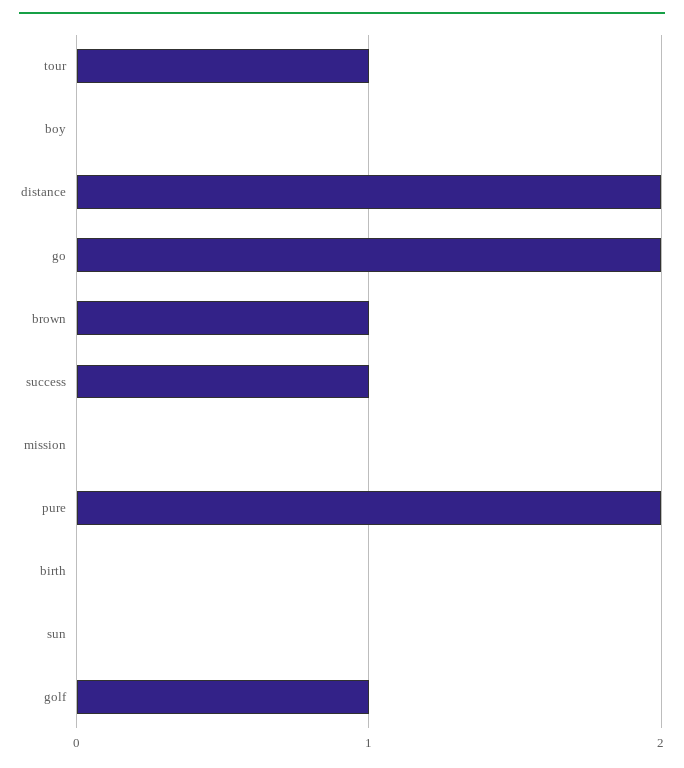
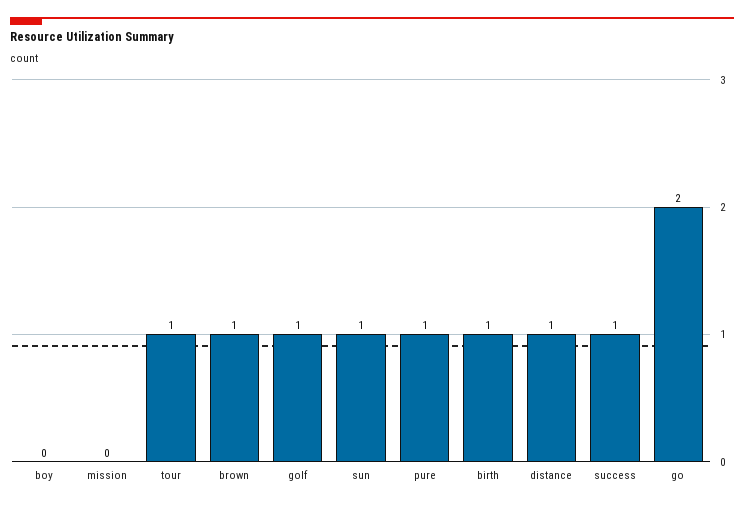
  {
    "tour": 1,
    "boy": 0,
-   "distance": 2,
+   "distance": 1,
    "go": 2,
    "brown": 1,
    "success": 1,
    "mission": 0,
-   "pure": 2,
+   "pure": 1,
-   "birth": 0,
+   "birth": 1,
-   "sun": 0,
+   "sun": 1,
    "golf": 1
  }

